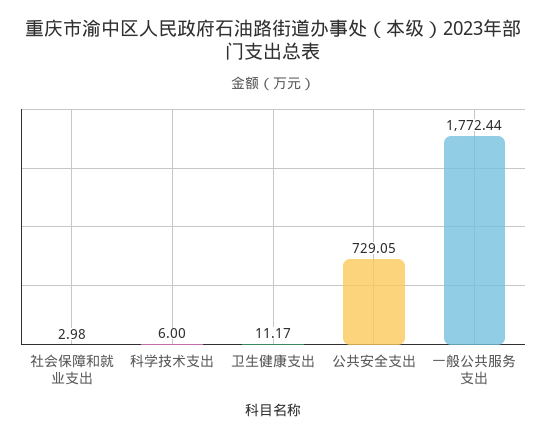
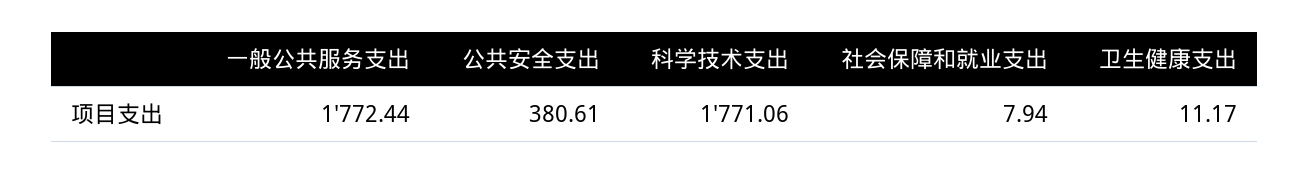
  {
-   "社会保障和就业支出": 2.98,
+   "社会保障和就业支出": 7.94,
-   "科学技术支出": 6,
+   "科学技术支出": 1771.06,
    "卫生健康支出": 11.17,
-   "公共安全支出": 729.05,
+   "公共安全支出": 380.61,
    "一般公共服务支出": 1772.44
  }

